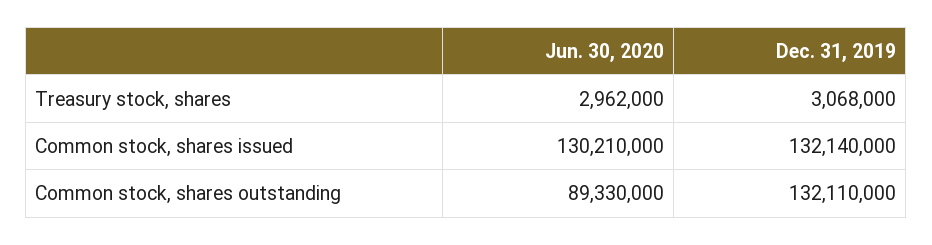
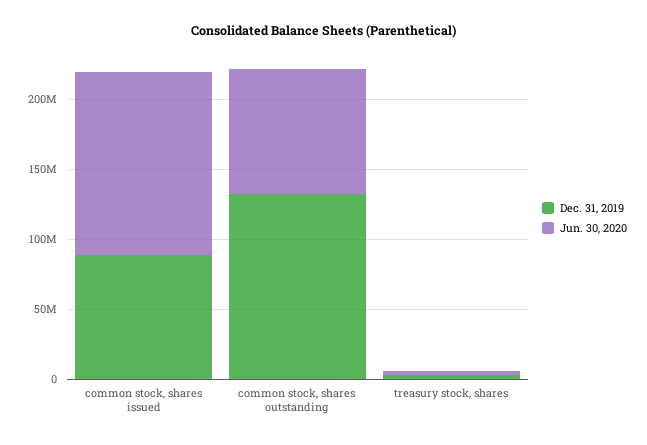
  {
    "Jun. 30, 2020": {
      "Treasury stock, shares": 2962000,
      "Common stock, shares issued": 130210000,
      "Common stock, shares outstanding": 89330000
    },
    "Dec. 31, 2019": {
      "Treasury stock, shares": 3068000,
-     "Common stock, shares issued": 132140000,
+     "Common stock, shares issued": 90000000,
      "Common stock, shares outstanding": 132110000
    }
  }

